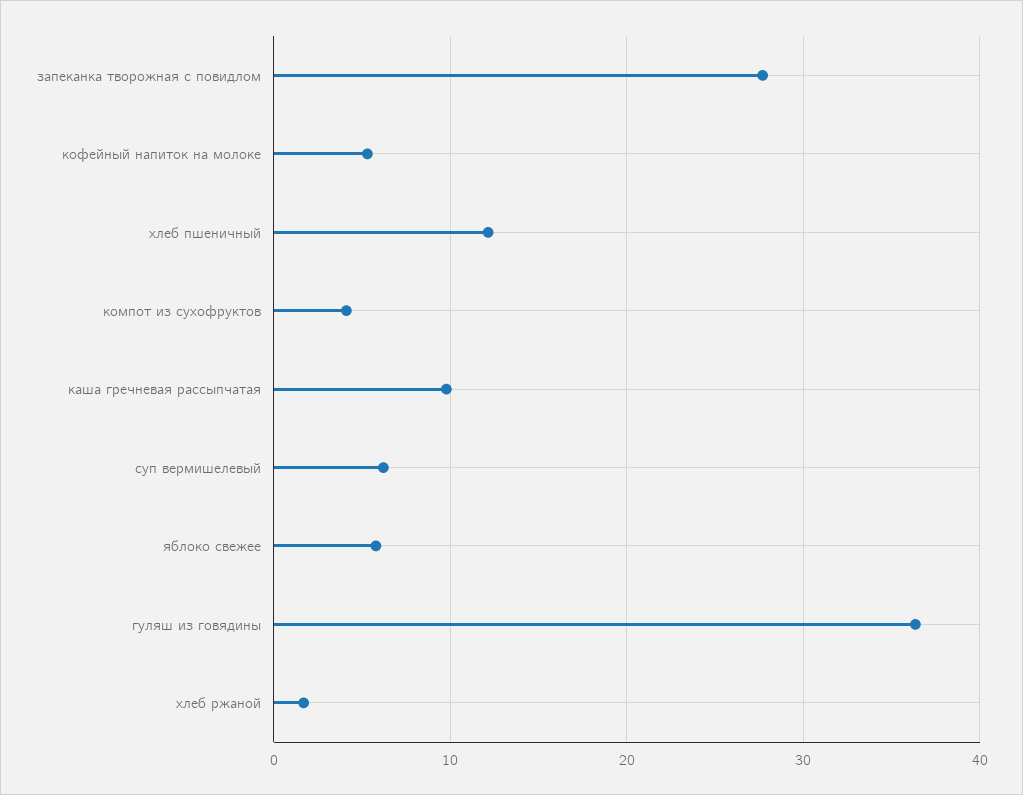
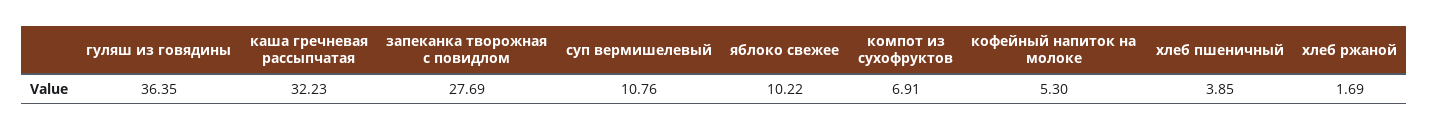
  {
    "запеканка творожная с повидлом": 27.69,
    "кофейный напиток на молоке": 5.3,
-   "хлеб пшеничный": 12,
+   "хлеб пшеничный": 3.85,
-   "компот из сухофруктов": 4,
+   "компот из сухофруктов": 6.91,
-   "каша гречневая рассыпчатая": 10,
+   "каша гречневая рассыпчатая": 32.23,
-   "суп вермишелевый": 6,
+   "суп вермишелевый": 10.76,
-   "яблоко свежее": 6,
+   "яблоко свежее": 10.22,
    "гуляш из говядины": 36.35,
    "хлеб ржаной": 1.69
  }

